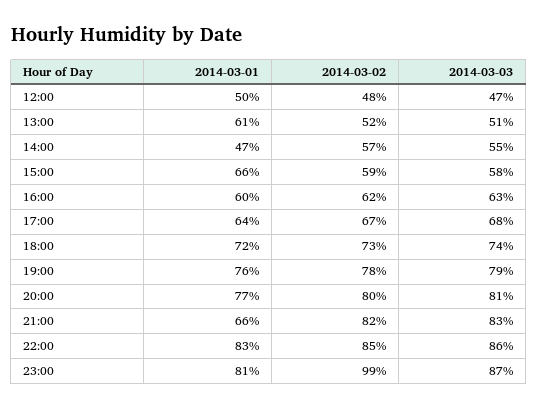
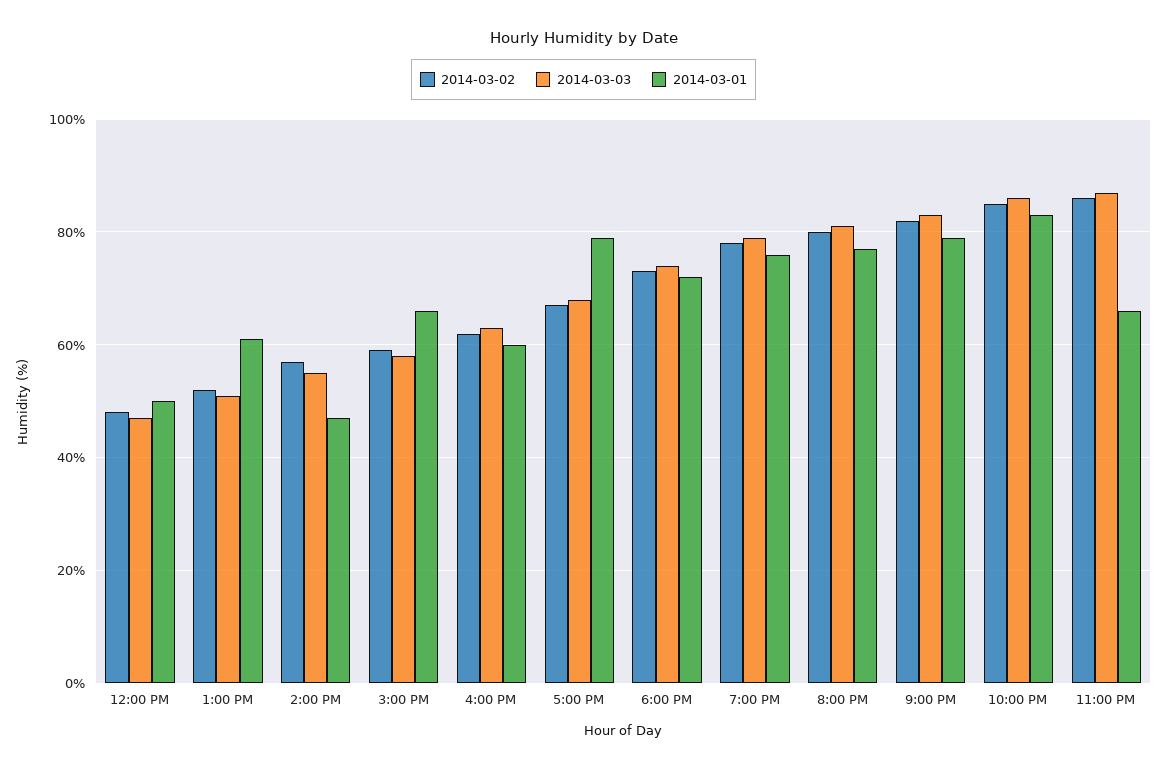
  {
    "2014-03-01": {
      "12:00": 50,
      "13:00": 61,
      "14:00": 47,
      "15:00": 66,
      "16:00": 60,
-     "17:00": 64,
+     "17:00": 80,
      "18:00": 72,
      "19:00": 76,
      "20:00": 77,
-     "21:00": 66,
+     "21:00": 80,
      "22:00": 83,
-     "23:00": 81
+     "23:00": 65
    },
    "2014-03-02": {
      "12:00": 48,
      "13:00": 52,
      "14:00": 57,
      "15:00": 59,
      "16:00": 62,
      "17:00": 67,
      "18:00": 73,
      "19:00": 78,
      "20:00": 80,
      "21:00": 82,
      "22:00": 85,
-     "23:00": 99
+     "23:00": 85
    },
    "2014-03-03": {
      "12:00": 47,
      "13:00": 51,
      "14:00": 55,
      "15:00": 58,
      "16:00": 63,
      "17:00": 68,
      "18:00": 74,
      "19:00": 79,
      "20:00": 81,
      "21:00": 83,
      "22:00": 86,
      "23:00": 87
    }
  }

